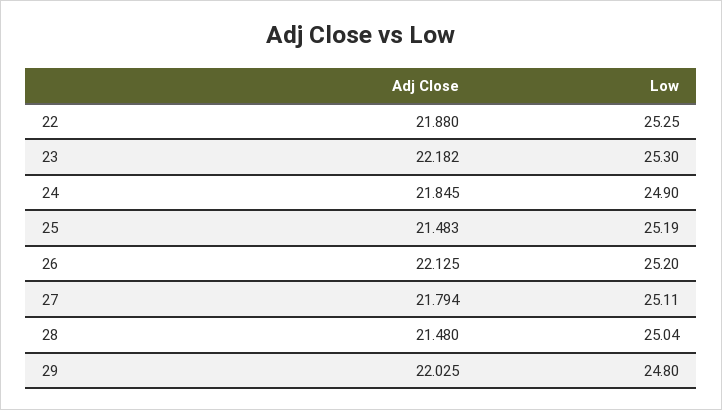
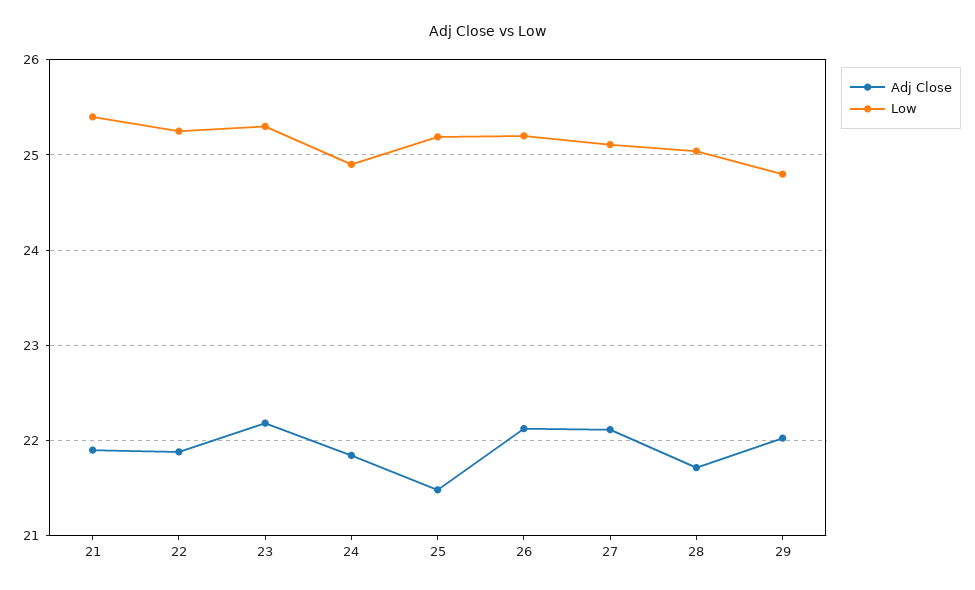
  {
    "Adj Close": {
      "22": 21.88,
      "23": 22.182,
      "24": 21.845,
      "25": 21.483,
      "26": 22.125,
-     "27": 21.794,
+     "27": 22.1,
-     "28": 21.48,
+     "28": 21.7,
-     "29": 22.025
+     "29": 22.025,
+     "21": 21.9
    },
    "Low": {
      "22": 25.25,
      "23": 25.3,
      "24": 24.9,
      "25": 25.19,
      "26": 25.2,
      "27": 25.11,
      "28": 25.04,
-     "29": 24.8
+     "29": 24.8,
+     "21": 25.4
    }
  }

